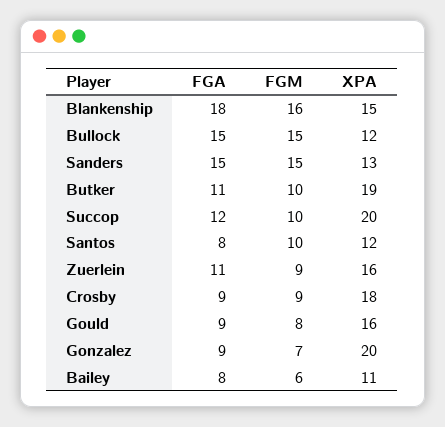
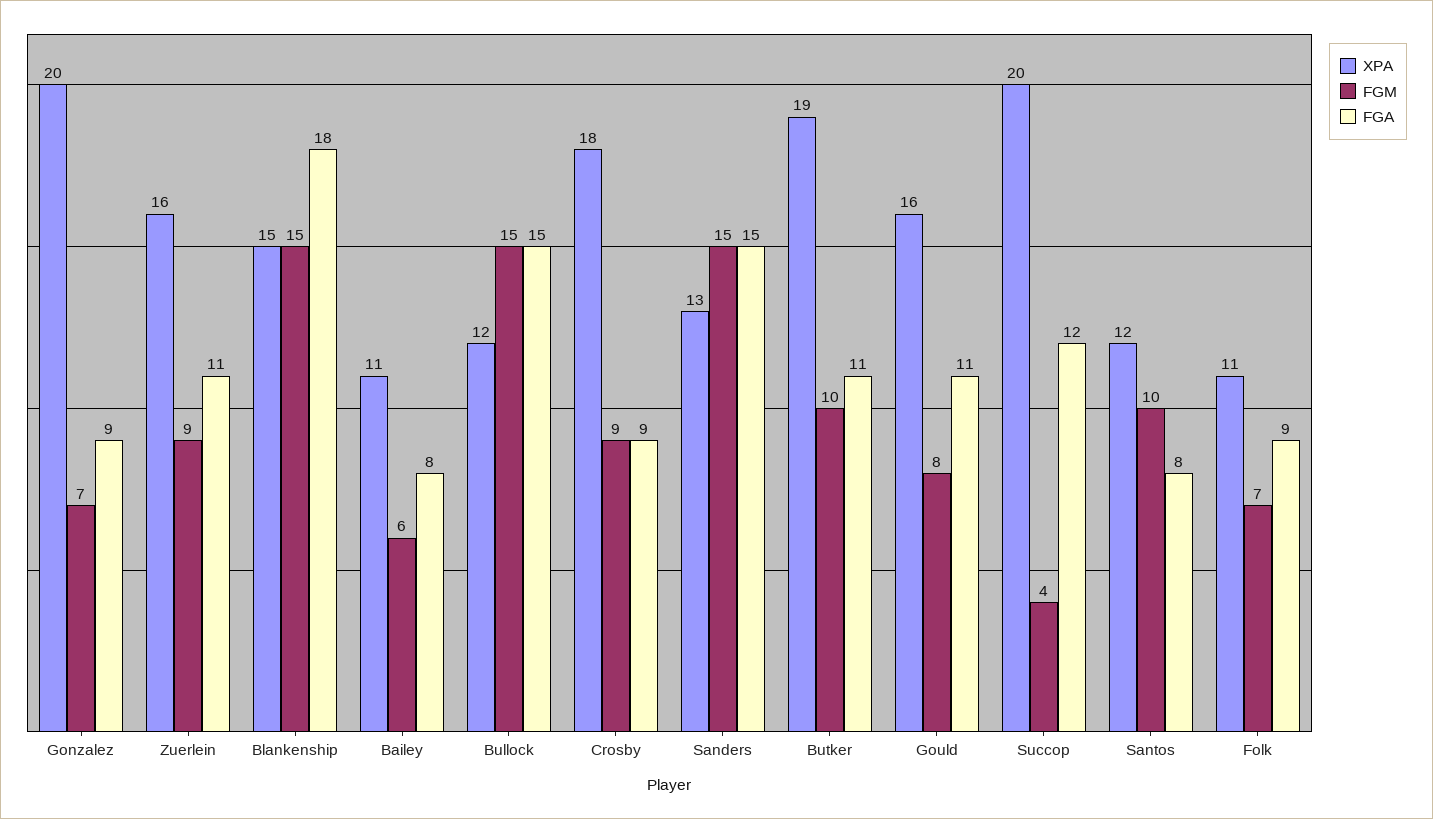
  {
    "FGA": {
      "Blankenship": 18,
      "Bullock": 15,
      "Sanders": 15,
      "Butker": 11,
      "Succop": 12,
      "Santos": 8,
      "Zuerlein": 11,
      "Crosby": 9,
-     "Gould": 9,
+     "Gould": 11,
      "Gonzalez": 9,
-     "Bailey": 8
+     "Bailey": 8,
+     "Folk": 9
    },
    "FGM": {
-     "Blankenship": 16,
+     "Blankenship": 15,
      "Bullock": 15,
      "Sanders": 15,
      "Butker": 10,
-     "Succop": 10,
+     "Succop": 4,
      "Santos": 10,
      "Zuerlein": 9,
      "Crosby": 9,
      "Gould": 8,
      "Gonzalez": 7,
-     "Bailey": 6
+     "Bailey": 6,
+     "Folk": 7
    },
    "XPA": {
      "Blankenship": 15,
      "Bullock": 12,
      "Sanders": 13,
      "Butker": 19,
      "Succop": 20,
      "Santos": 12,
      "Zuerlein": 16,
      "Crosby": 18,
      "Gould": 16,
      "Gonzalez": 20,
-     "Bailey": 11
+     "Bailey": 11,
+     "Folk": 11
    }
  }

